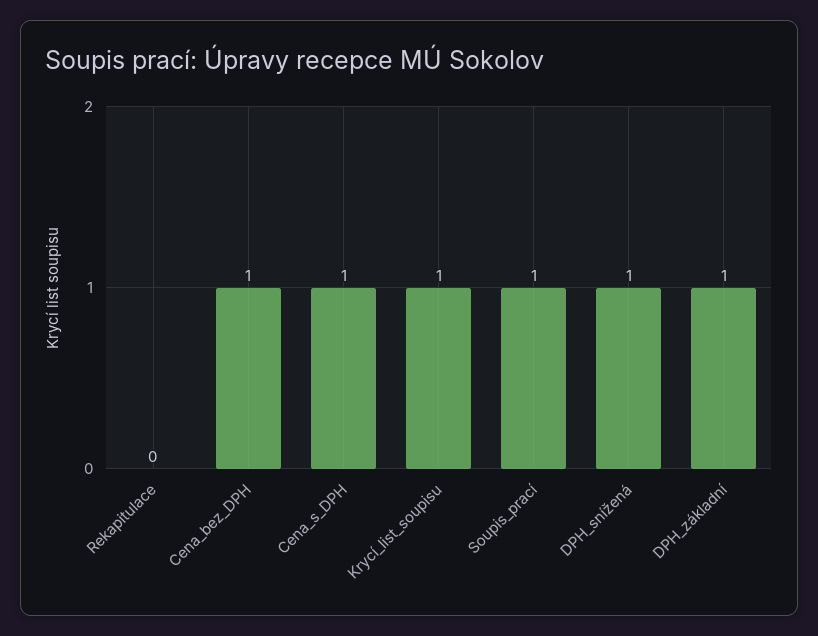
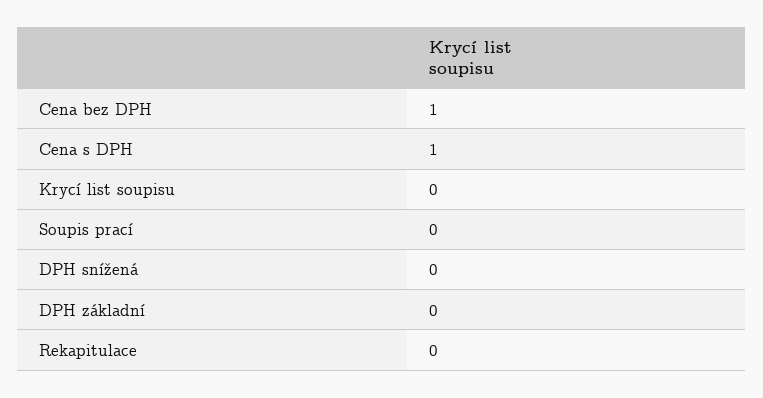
  {
    "Rekapitulace": 0,
    "Cena_bez_DPH": 1,
    "Cena_s_DPH": 1,
-   "Krycí_list_soupisu": 1,
+   "Krycí_list_soupisu": 0,
-   "Soupis_prací": 1,
+   "Soupis_prací": 0,
-   "DPH_snížená": 1,
+   "DPH_snížená": 0,
-   "DPH_základní": 1
+   "DPH_základní": 0
  }

